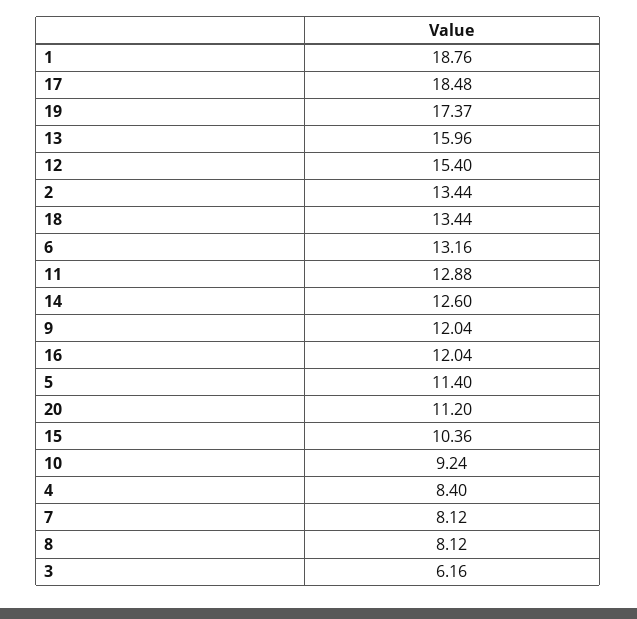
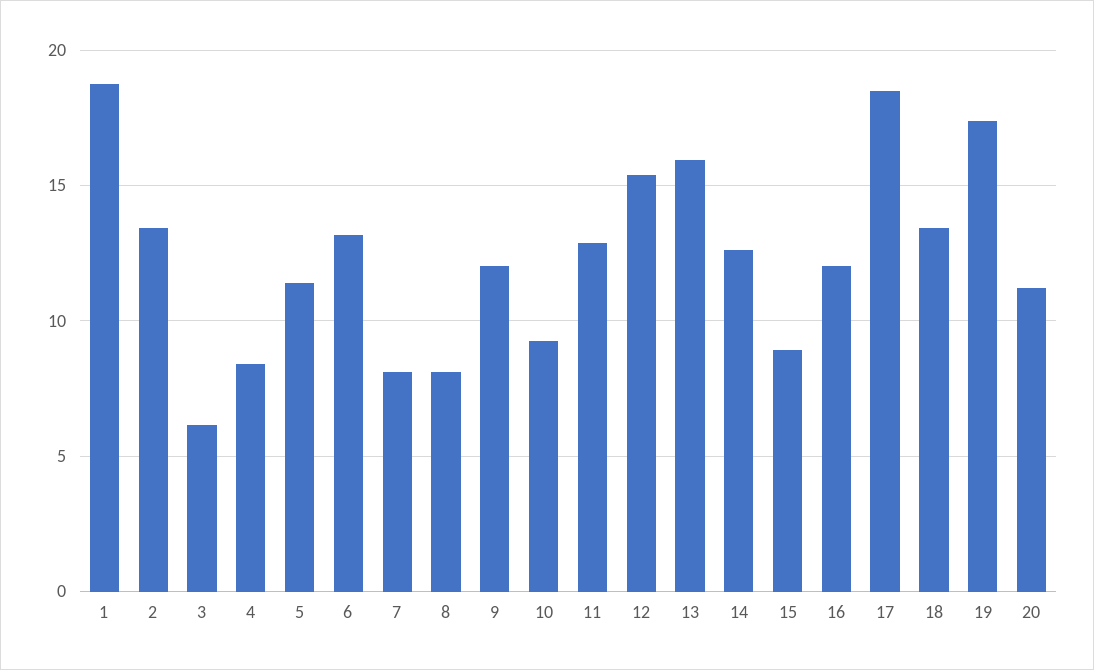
  {
    "1": 18.76,
    "17": 18.48,
    "19": 17.37,
    "13": 15.96,
    "12": 15.4,
    "2": 13.44,
    "18": 13.44,
    "6": 13.16,
    "11": 12.88,
    "14": 12.6,
    "9": 12.04,
    "16": 12.04,
    "5": 11.4,
    "20": 11.2,
-   "15": 10.36,
+   "15": 9,
    "10": 9.24,
    "4": 8.4,
    "7": 8.12,
    "8": 8.12,
    "3": 6.16
  }

